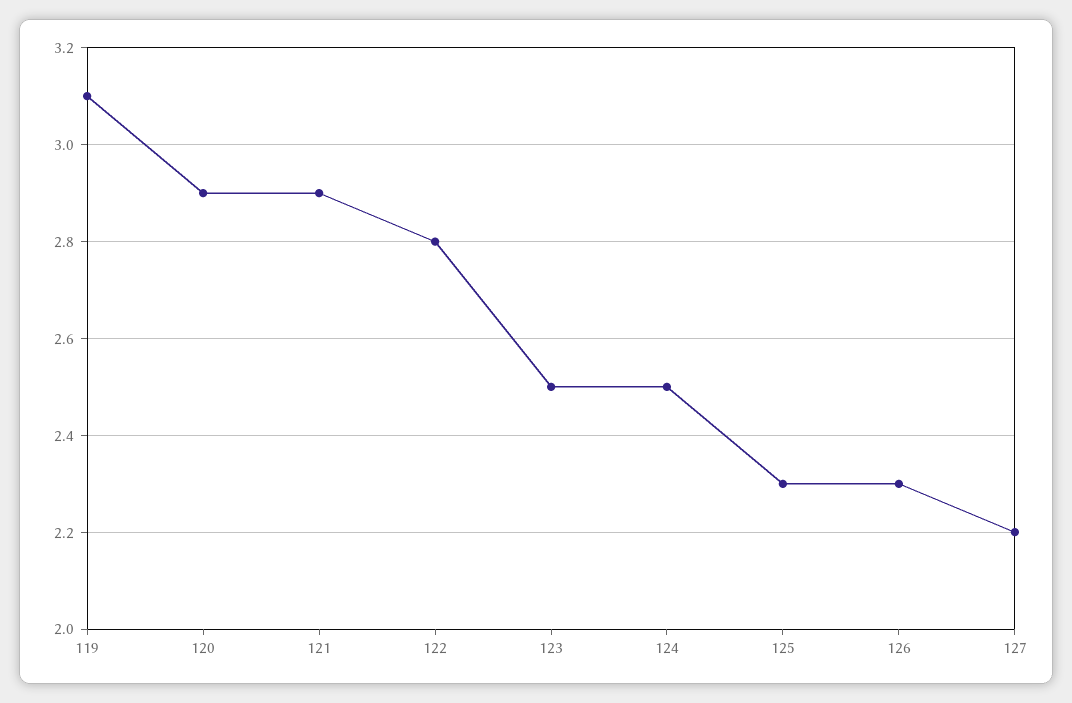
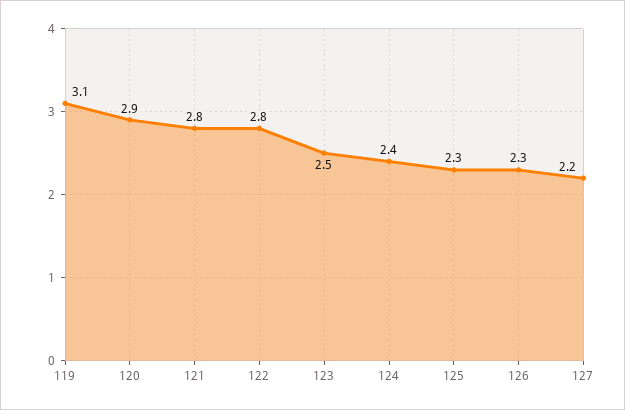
  {
    "119": 3.1,
    "120": 2.9,
-   "121": 2.9,
+   "121": 2.8,
    "122": 2.8,
    "123": 2.5,
-   "124": 2.5,
+   "124": 2.4,
    "125": 2.3,
    "126": 2.3,
    "127": 2.2
  }

